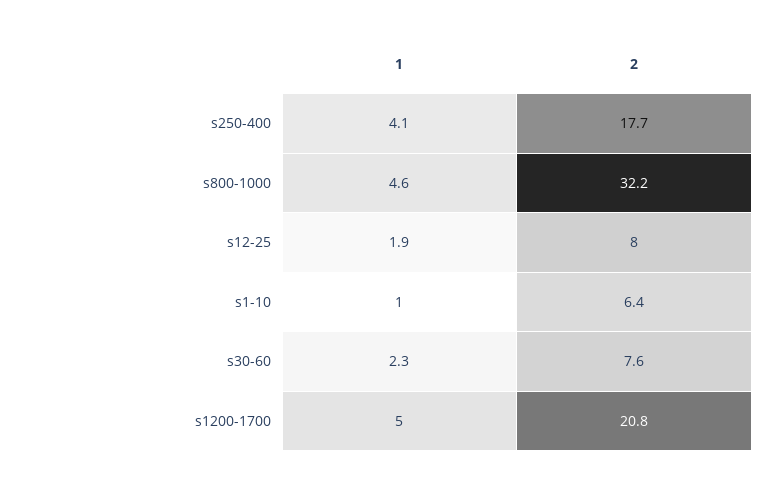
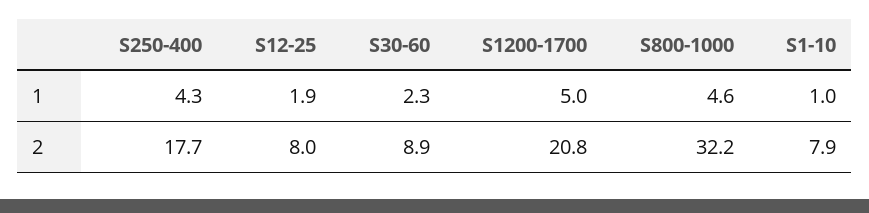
  {
    "1": {
-     "s250-400": 4.1,
+     "s250-400": 4.3,
      "s800-1000": 4.6,
      "s12-25": 1.9,
      "s1-10": 1,
      "s30-60": 2.3,
      "s1200-1700": 5
    },
    "2": {
      "s250-400": 17.7,
      "s800-1000": 32.2,
      "s12-25": 8,
-     "s1-10": 6.4,
+     "s1-10": 7.9,
-     "s30-60": 7.6,
+     "s30-60": 8.9,
      "s1200-1700": 20.8
    }
  }

